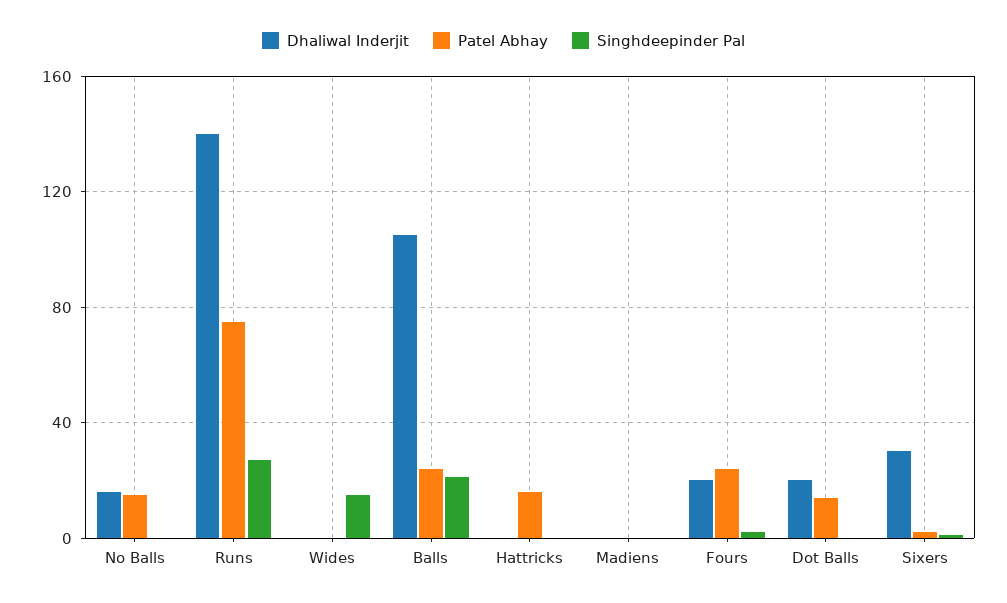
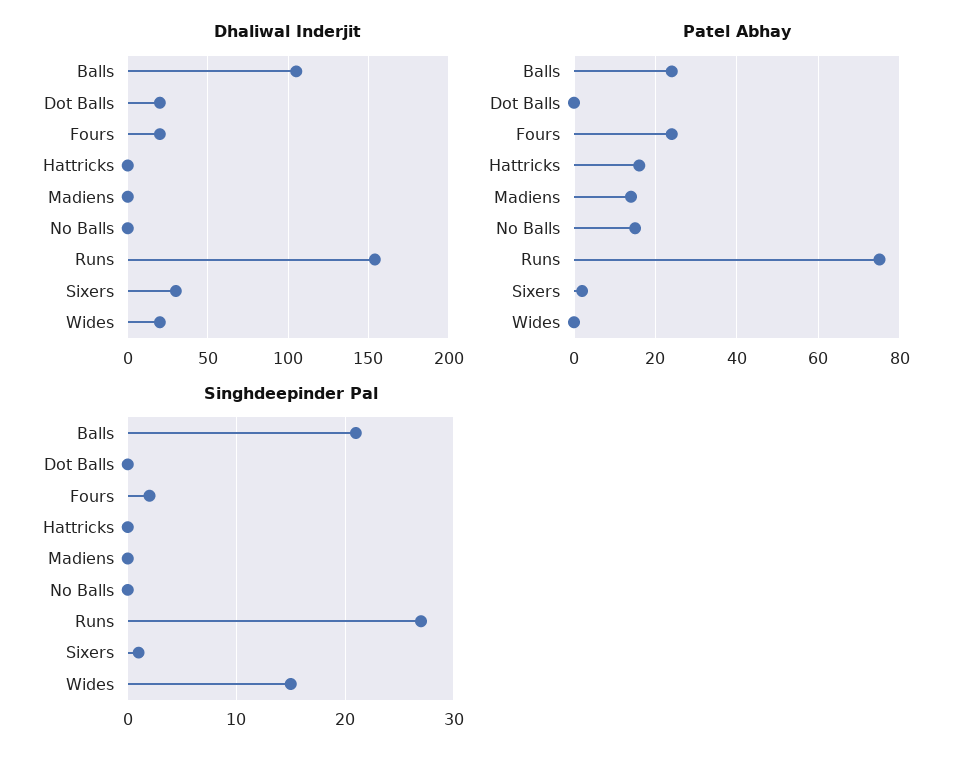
  {
    "Dhaliwal Inderjit": {
-     "No Balls": 15,
+     "No Balls": 0,
-     "Runs": 140,
+     "Runs": 155,
-     "Wides": 0,
+     "Wides": 20,
      "Balls": 105,
      "Hattricks": 0,
      "Madiens": 0,
      "Fours": 20,
      "Dot Balls": 20,
      "Sixers": 30
    },
    "Patel Abhay": {
      "No Balls": 15,
      "Runs": 75,
      "Wides": 0,
      "Balls": 25,
      "Hattricks": 15,
-     "Madiens": 0,
+     "Madiens": 15,
      "Fours": 25,
-     "Dot Balls": 15,
+     "Dot Balls": 0,
      "Sixers": 0
    },
    "Singhdeepinder Pal": {
      "No Balls": 0,
      "Runs": 27,
      "Wides": 15,
      "Balls": 21,
      "Hattricks": 0,
      "Madiens": 0,
      "Fours": 2,
      "Dot Balls": 0,
      "Sixers": 1
    }
  }

